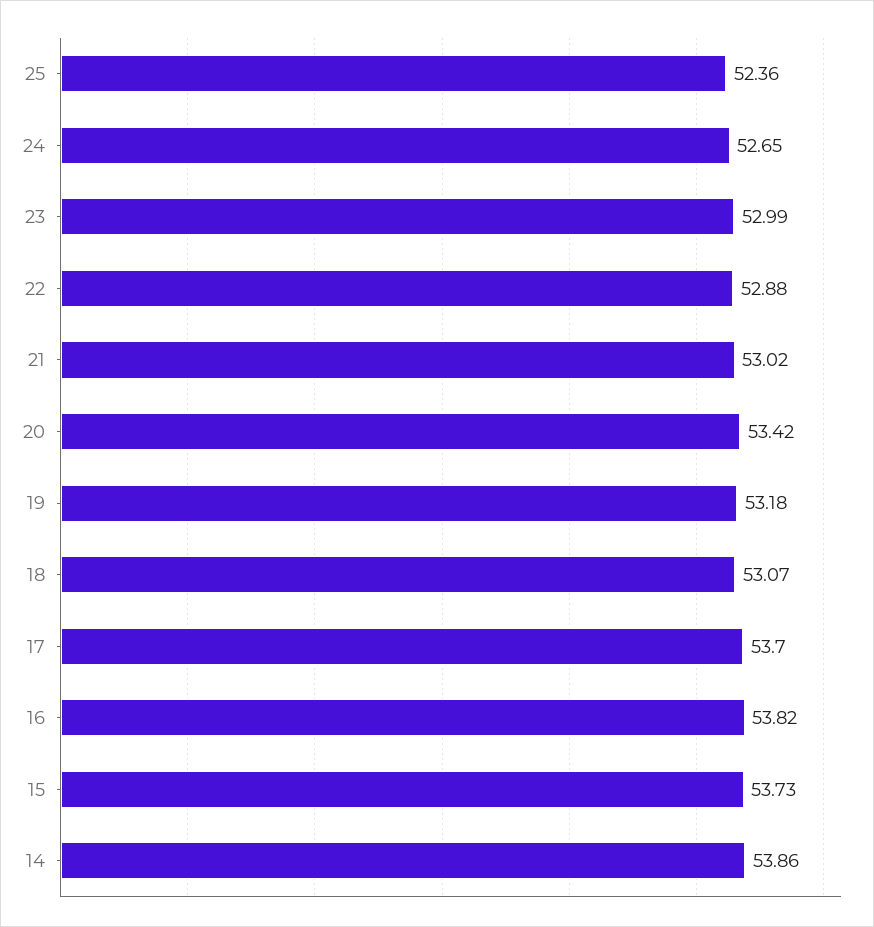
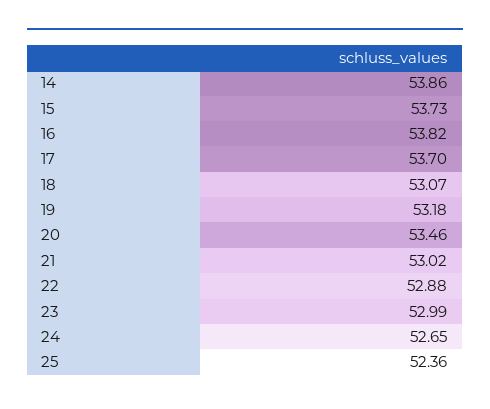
  {
    "25": 52.36,
    "24": 52.65,
    "23": 52.99,
    "22": 52.88,
    "21": 53.02,
-   "20": 53.42,
+   "20": 53.46,
    "19": 53.18,
    "18": 53.07,
    "17": 53.7,
    "16": 53.82,
    "15": 53.73,
    "14": 53.86
  }

